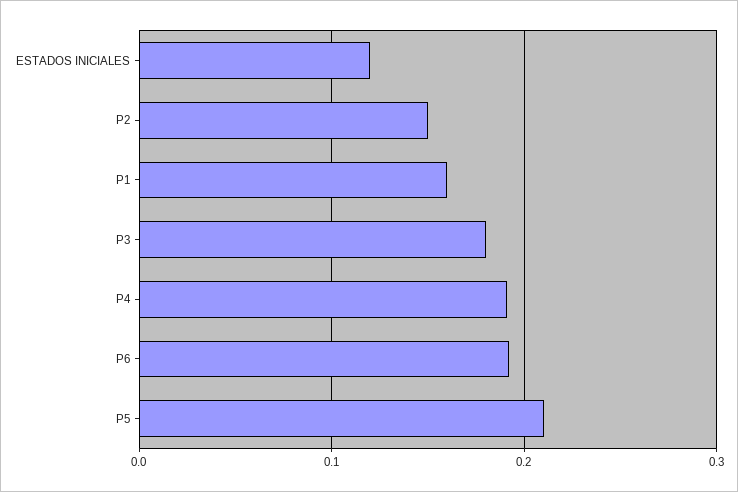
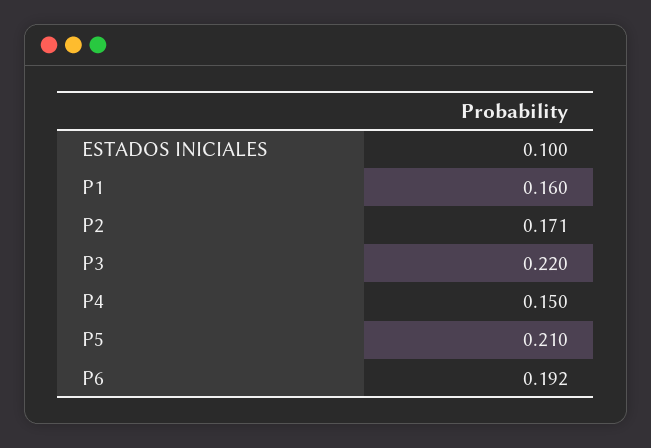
  {
-   "ESTADOS INICIALES": 0.12,
+   "ESTADOS INICIALES": 0.1,
-   "P2": 0.15,
+   "P2": 0.171,
    "P1": 0.16,
-   "P3": 0.18,
+   "P3": 0.22,
-   "P4": 0.19,
+   "P4": 0.15,
    "P6": 0.192,
    "P5": 0.21
  }

